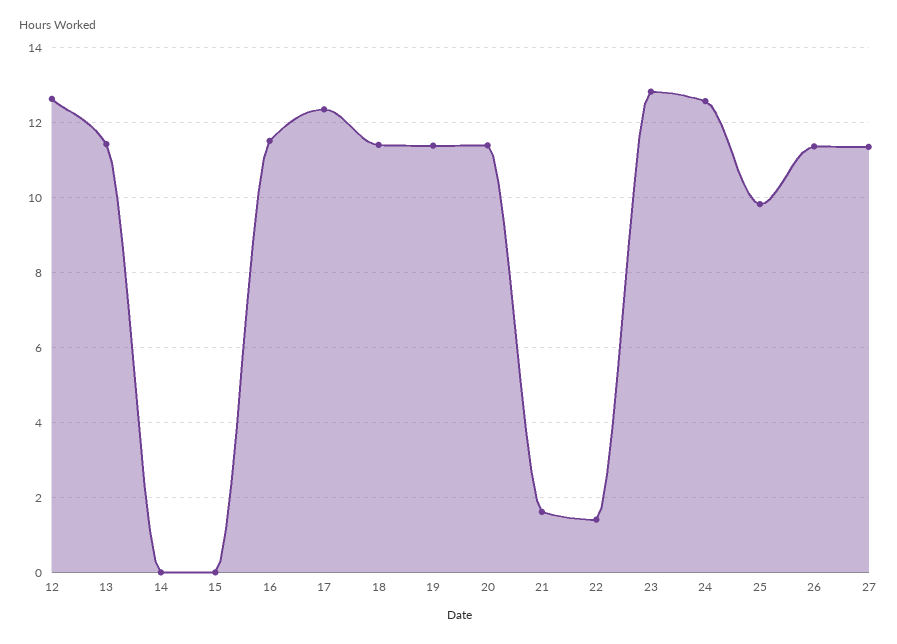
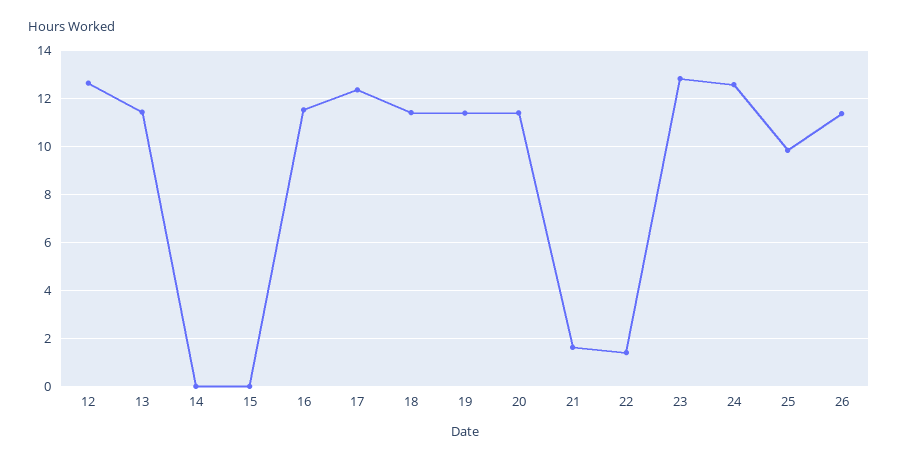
  {
    "12": 12.6,
    "13": 11.4,
    "14": 0,
    "15": 0,
    "16": 11.6,
    "17": 12.4,
    "18": 11.4,
    "19": 11.4,
    "20": 11.4,
    "21": 1.6,
    "22": 1.4,
    "23": 12.8,
    "24": 12.6,
    "25": 9.8,
-   "26": 11.4,
+   "26": 11.4
-   "27": 11.4
  }

